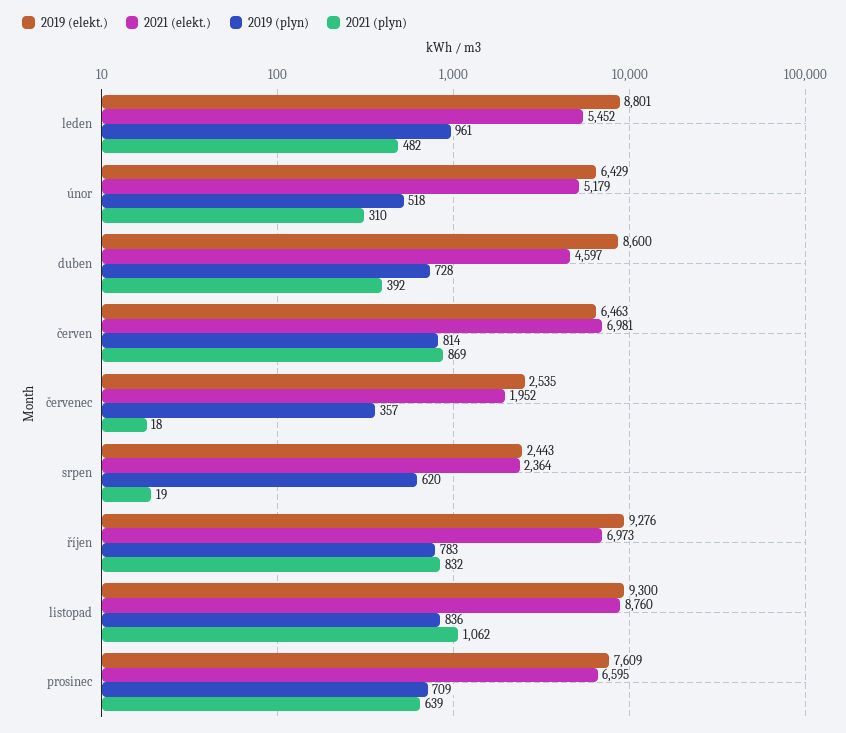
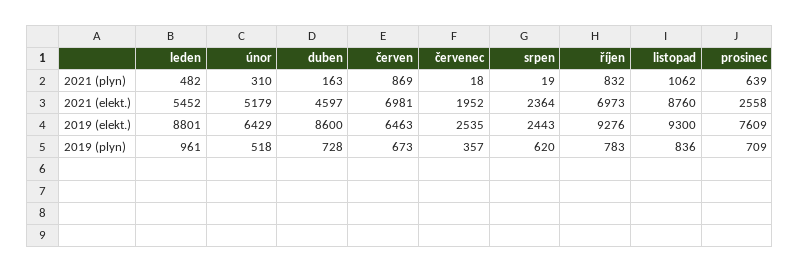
  {
    "2019 (elekt.)": {
      "leden": 8801,
      "únor": 6429,
      "duben": 8600,
      "červen": 6463,
      "červenec": 2535,
      "srpen": 2443,
      "říjen": 9276,
      "listopad": 9300,
      "prosinec": 7609
    },
    "2021 (elekt.)": {
      "leden": 5452,
      "únor": 5179,
      "duben": 4597,
      "červen": 6981,
      "červenec": 1952,
      "srpen": 2364,
      "říjen": 6973,
      "listopad": 8760,
-     "prosinec": 6595
+     "prosinec": 2558
    },
    "2019 (plyn)": {
      "leden": 961,
      "únor": 518,
      "duben": 728,
-     "červen": 814,
+     "červen": 673,
      "červenec": 357,
      "srpen": 620,
      "říjen": 783,
      "listopad": 836,
      "prosinec": 709
    },
    "2021 (plyn)": {
      "leden": 482,
      "únor": 310,
-     "duben": 392,
+     "duben": 163,
      "červen": 869,
      "červenec": 18,
      "srpen": 19,
      "říjen": 832,
      "listopad": 1062,
      "prosinec": 639
    }
  }

